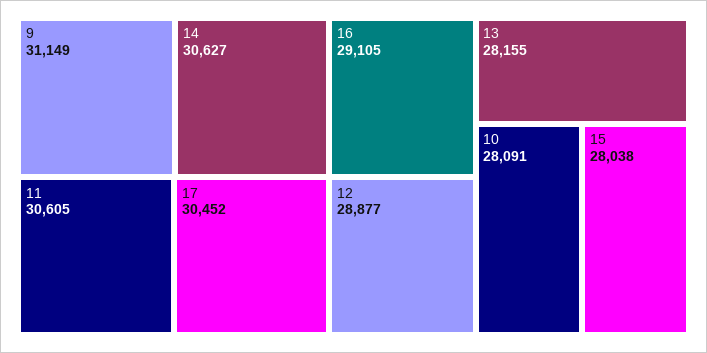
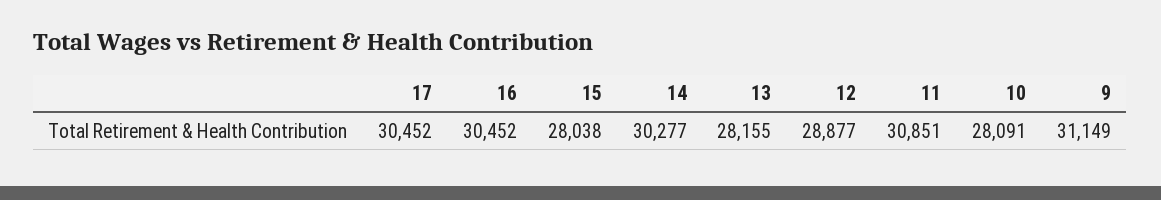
  {
    "9": 31149,
-   "14": 30627,
+   "14": 30277,
-   "11": 30605,
+   "11": 30851,
    "17": 30452,
-   "16": 29105,
+   "16": 30452,
    "12": 28877,
    "13": 28155,
    "10": 28091,
    "15": 28038
  }

